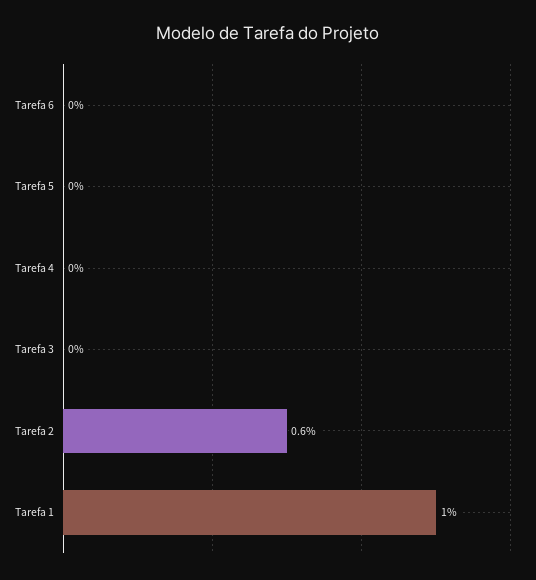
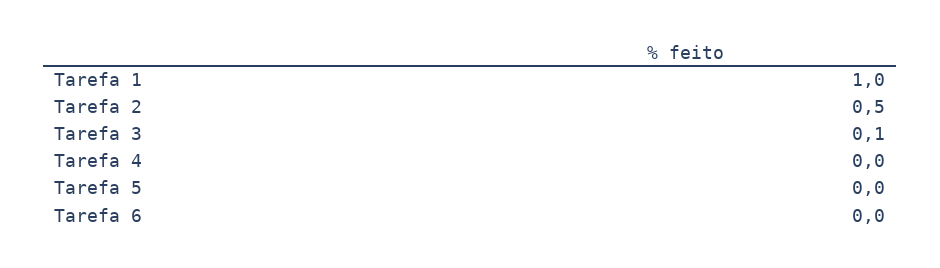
  {
    "Tarefa 6": 0,
    "Tarefa 5": 0,
    "Tarefa 4": 0,
-   "Tarefa 3": 0,
+   "Tarefa 3": 0.1,
-   "Tarefa 2": 0.6,
+   "Tarefa 2": 0.5,
    "Tarefa 1": 1
  }

